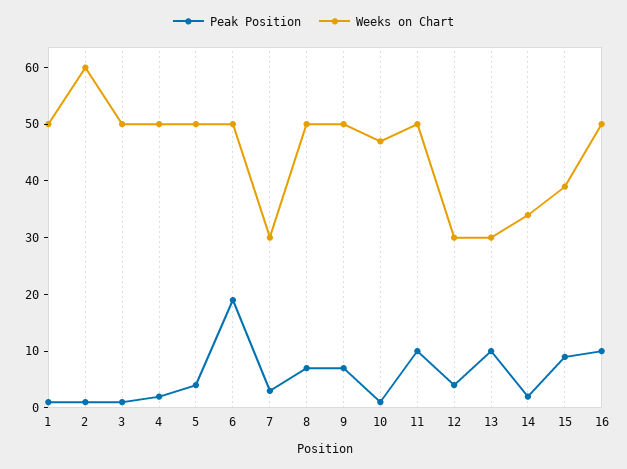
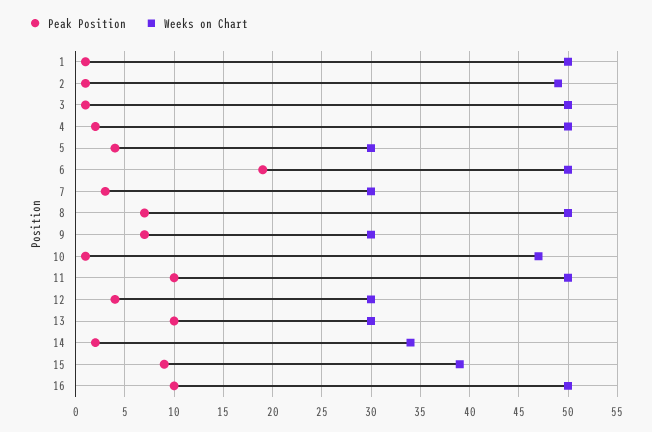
  {
    "Peak Position": {
      "1": 1,
      "2": 1,
      "3": 1,
      "4": 2,
      "5": 4,
      "6": 19,
      "7": 3,
      "8": 7,
      "9": 7,
      "10": 1,
      "11": 10,
      "12": 4,
      "13": 10,
      "14": 2,
      "15": 9,
      "16": 10
    },
    "Weeks on Chart": {
      "1": 50,
-     "2": 60,
+     "2": 49,
      "3": 50,
      "4": 50,
-     "5": 50,
+     "5": 30,
      "6": 50,
      "7": 30,
      "8": 50,
-     "9": 50,
+     "9": 30,
      "10": 47,
      "11": 50,
      "12": 30,
      "13": 30,
      "14": 34,
      "15": 39,
      "16": 50
    }
  }

